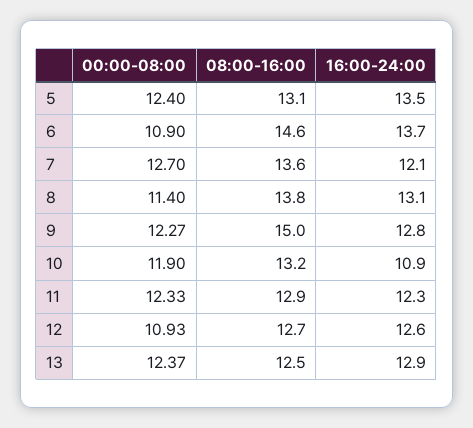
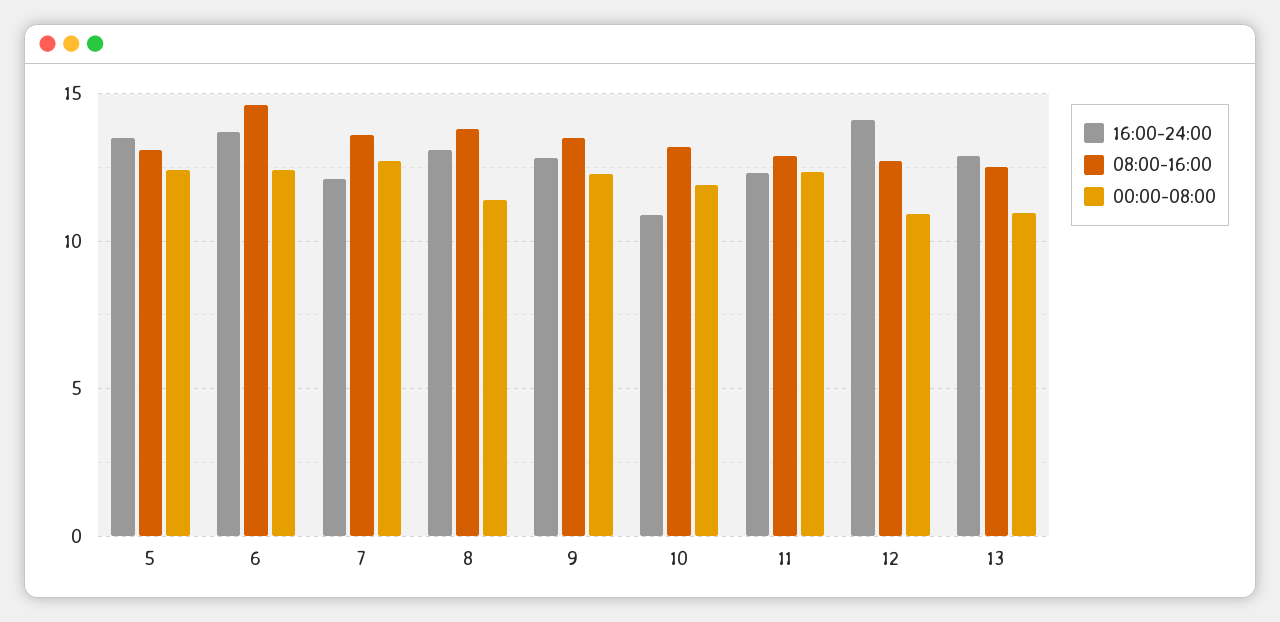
  {
    "00:00-08:00": {
      "5": 12.4,
-     "6": 10.9,
+     "6": 12.5,
      "7": 12.7,
      "8": 11.4,
      "9": 12.27,
      "10": 11.9,
      "11": 12.33,
      "12": 10.93,
-     "13": 12.37
+     "13": 11
    },
    "08:00-16:00": {
      "5": 13.1,
      "6": 14.6,
      "7": 13.6,
      "8": 13.8,
-     "9": 15,
+     "9": 13.5,
      "10": 13.2,
      "11": 12.9,
      "12": 12.7,
      "13": 12.5
    },
    "16:00-24:00": {
      "5": 13.5,
      "6": 13.7,
      "7": 12.1,
      "8": 13.1,
      "9": 12.8,
      "10": 10.9,
      "11": 12.3,
-     "12": 12.6,
+     "12": 14,
      "13": 12.9
    }
  }

